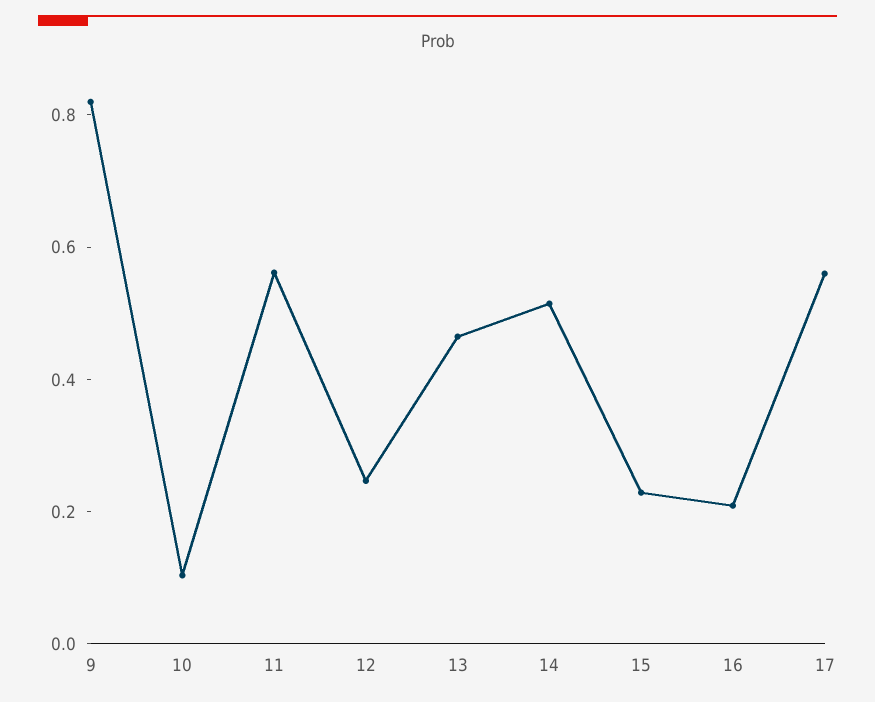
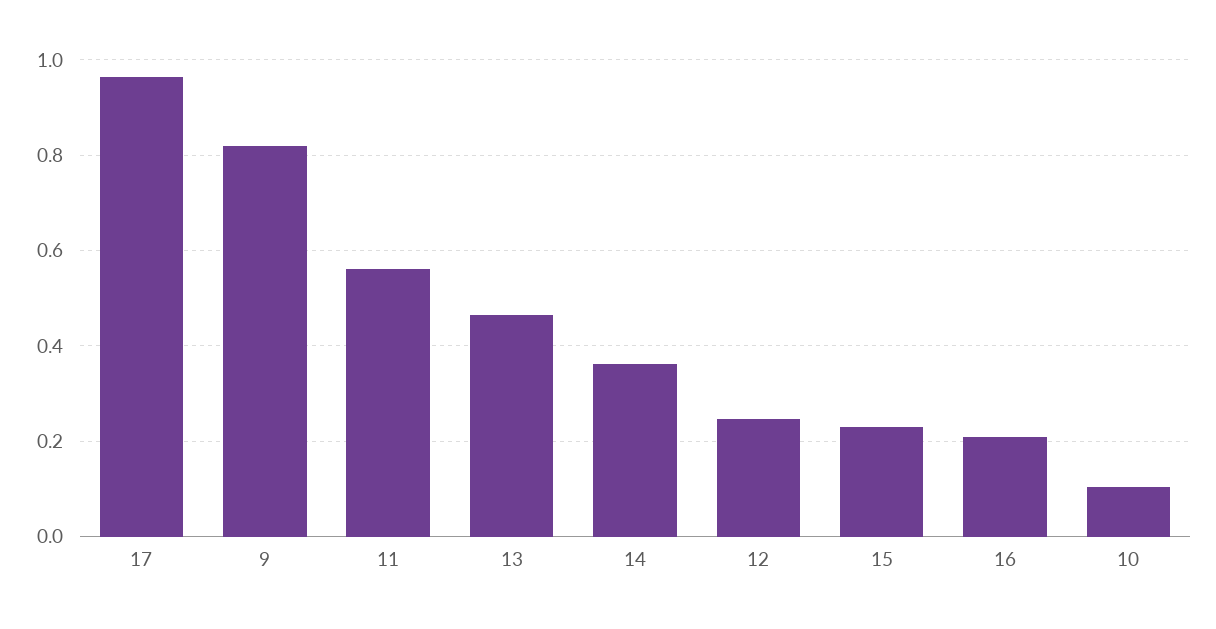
  {
    "9": 0.82,
    "10": 0.1,
    "11": 0.56,
    "12": 0.24,
    "13": 0.46,
-   "14": 0.5,
+   "14": 0.36,
    "15": 0.22,
    "16": 0.2,
-   "17": 0.55
+   "17": 0.96
  }

